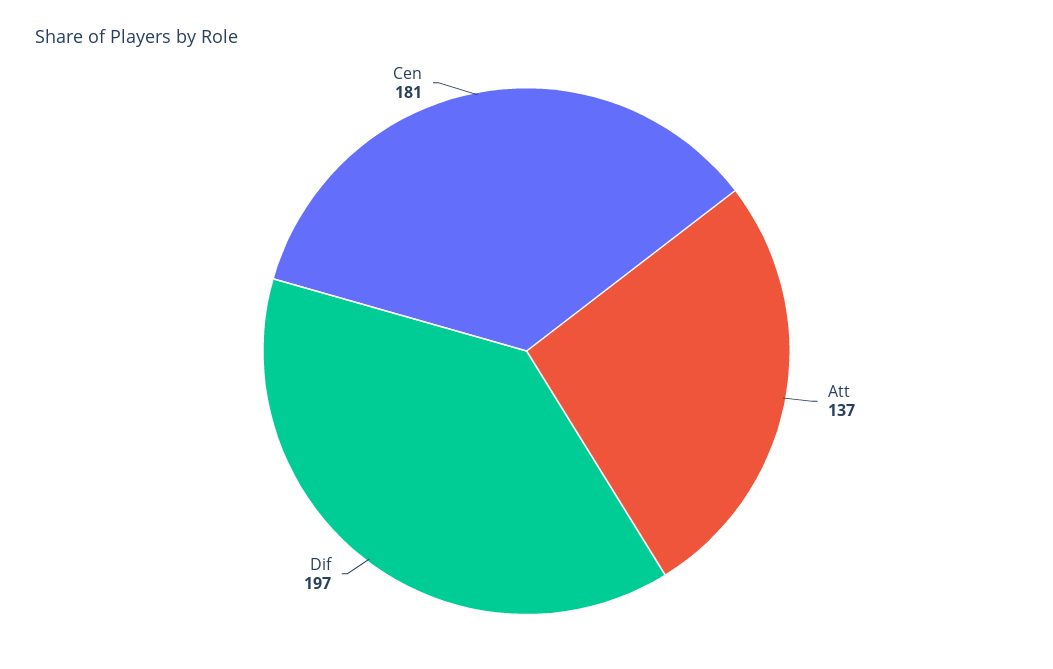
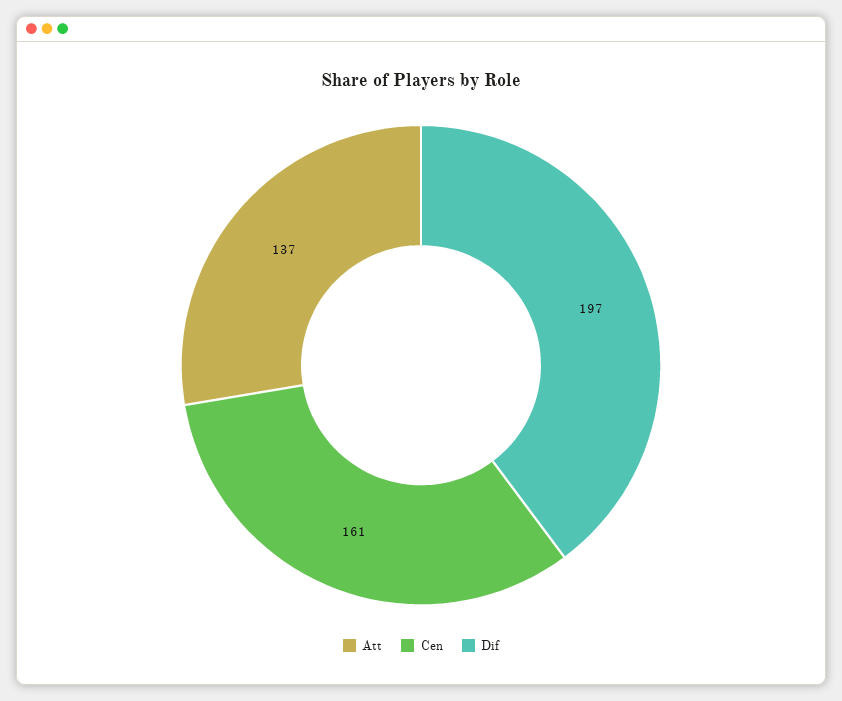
  {
    "Att": 137,
    "Dif": 197,
-   "Cen": 181
+   "Cen": 161
  }

